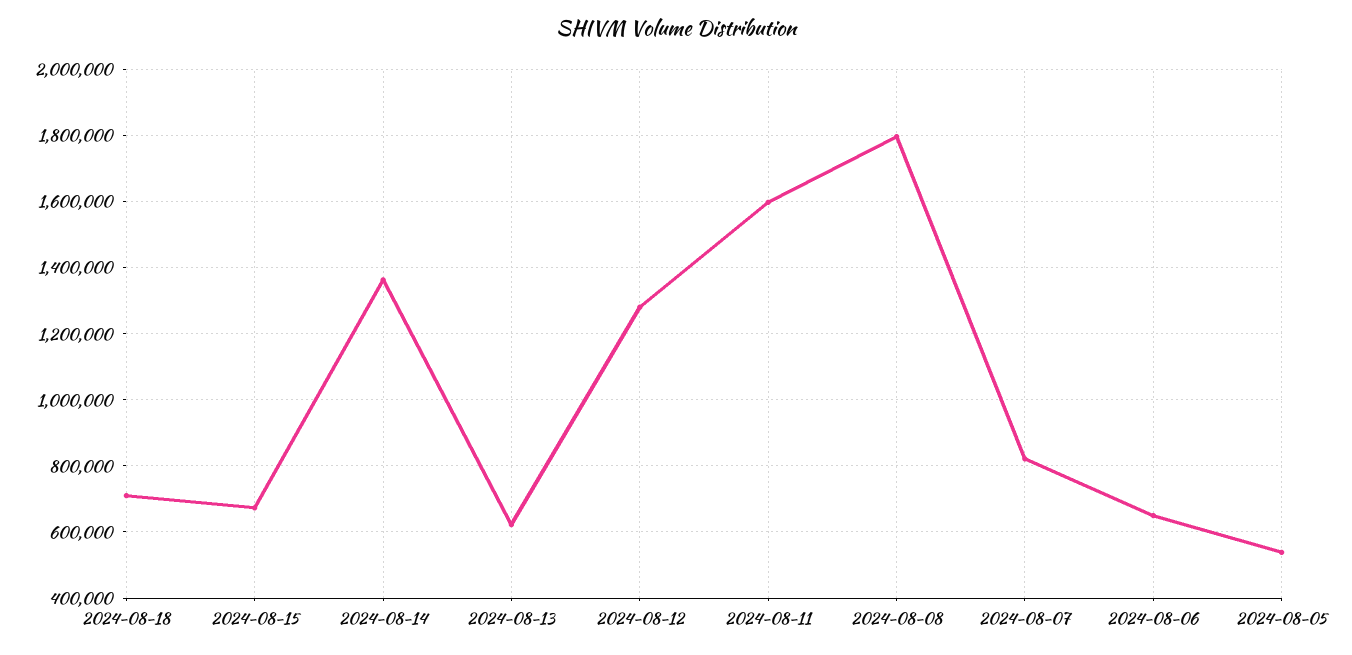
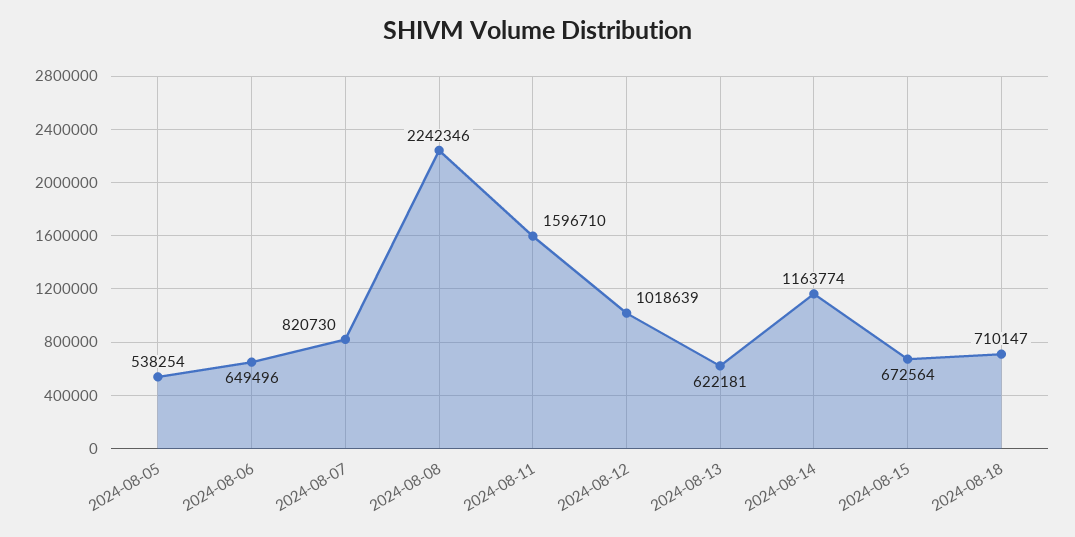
  {
    "2024-08-18": 710147,
    "2024-08-15": 672564,
-   "2024-08-14": 1360000,
+   "2024-08-14": 1163774,
    "2024-08-13": 622181,
-   "2024-08-12": 1280000,
+   "2024-08-12": 1018639,
    "2024-08-11": 1596710,
-   "2024-08-08": 1800000,
+   "2024-08-08": 2242346,
    "2024-08-07": 820730,
    "2024-08-06": 649496,
    "2024-08-05": 538254
  }

